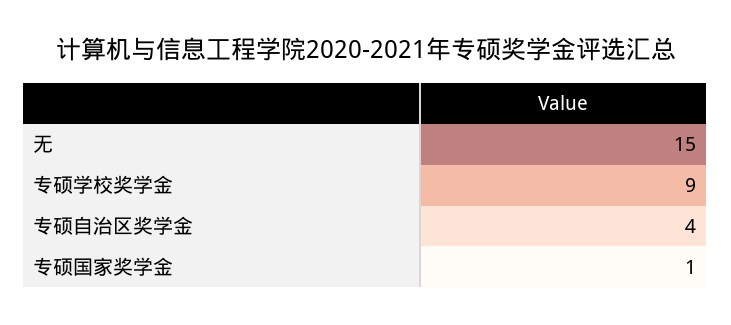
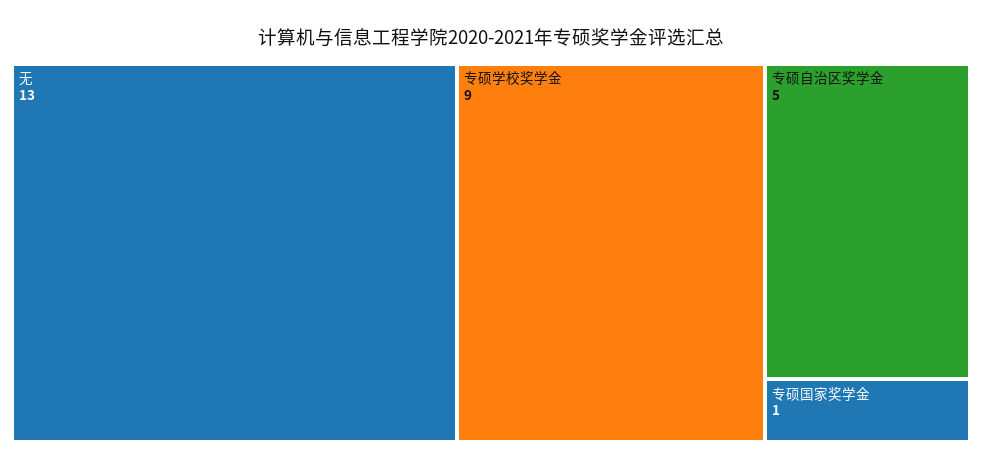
  {
-   "无": 15,
+   "无": 13,
    "专硕学校奖学金": 9,
-   "专硕自治区奖学金": 4,
+   "专硕自治区奖学金": 5,
    "专硕国家奖学金": 1
  }

